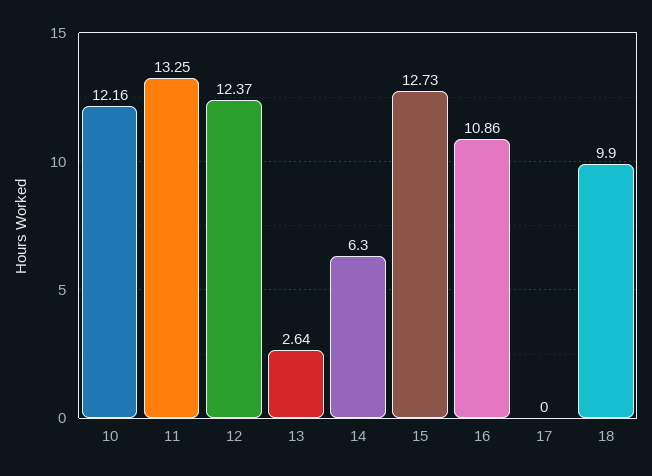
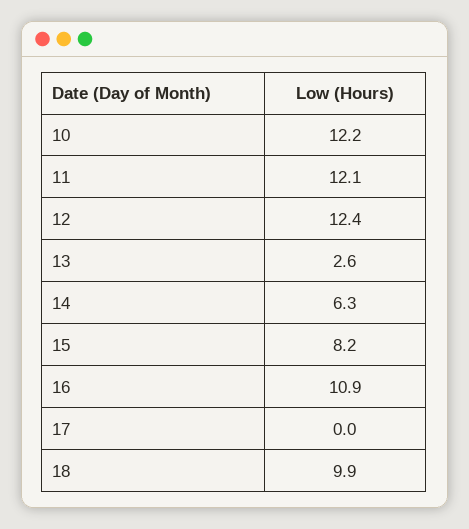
  {
    "10": 12.16,
-   "11": 13.25,
+   "11": 12.1,
    "12": 12.37,
    "13": 2.64,
    "14": 6.3,
-   "15": 12.73,
+   "15": 8.2,
    "16": 10.86,
    "17": 0,
    "18": 9.9
  }

